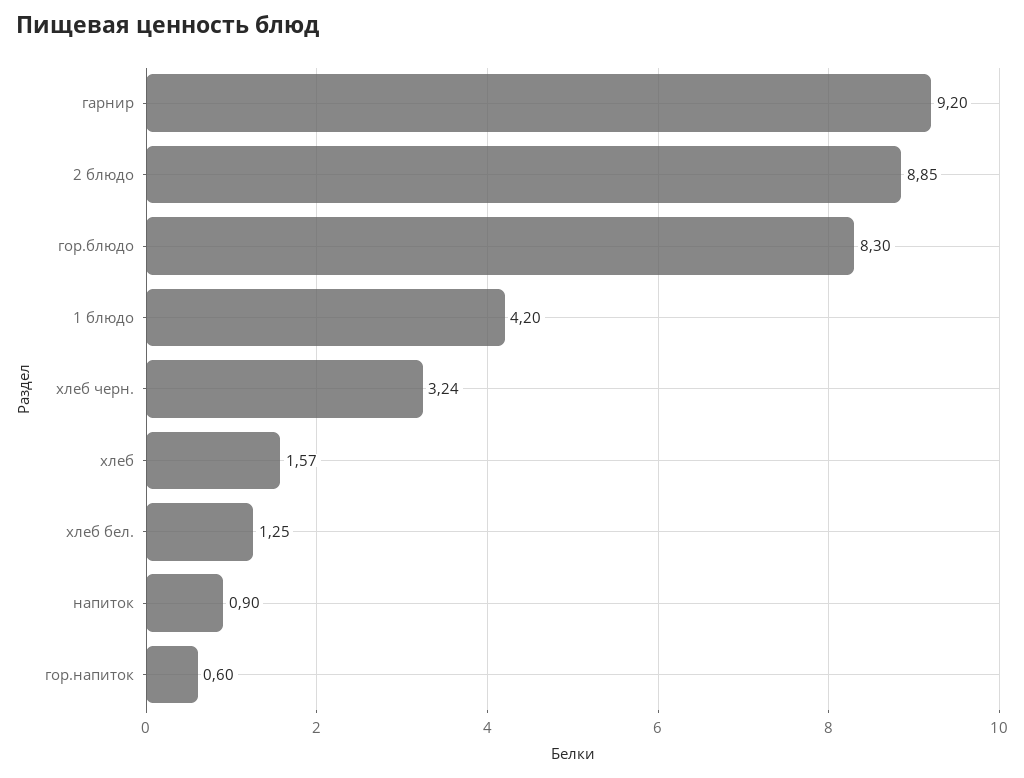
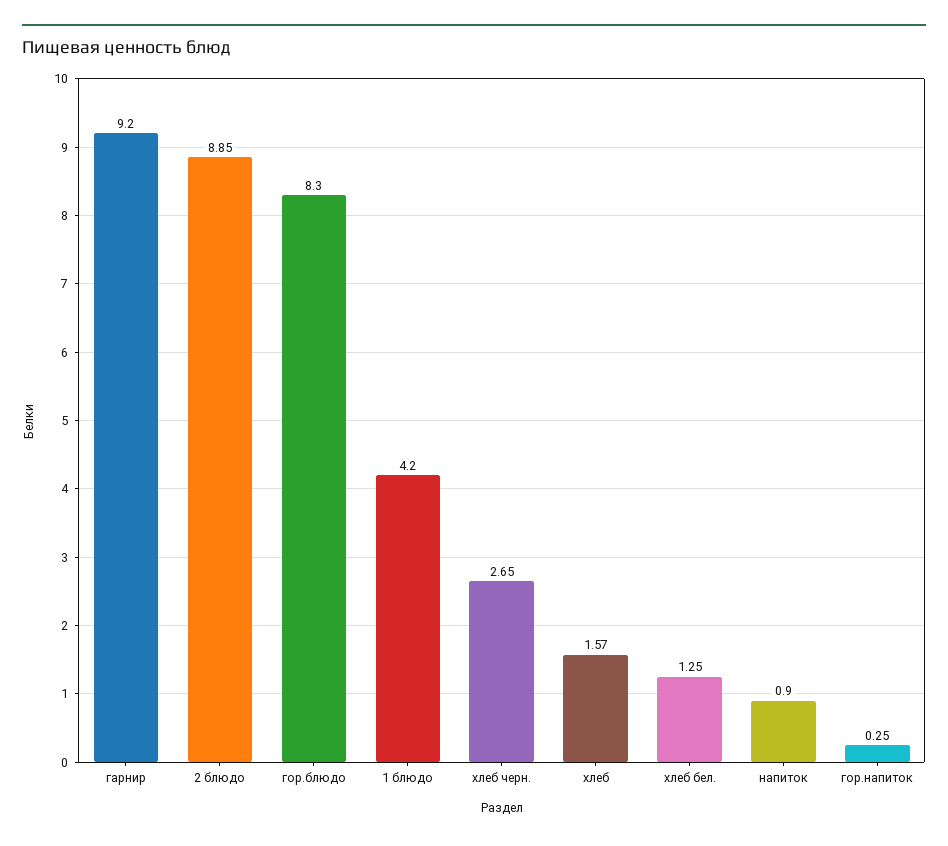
  {
    "гарнир": 9.2,
    "2 блюдо": 8.85,
    "гор.блюдо": 8.3,
    "1 блюдо": 4.2,
-   "хлеб черн.": 3.24,
+   "хлеб черн.": 2.65,
    "хлеб": 1.57,
    "хлеб бел.": 1.25,
    "напиток": 0.9,
-   "гор.напиток": 0.6
+   "гор.напиток": 0.25
  }

